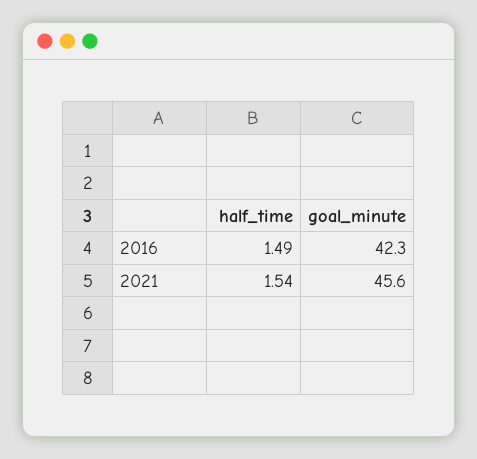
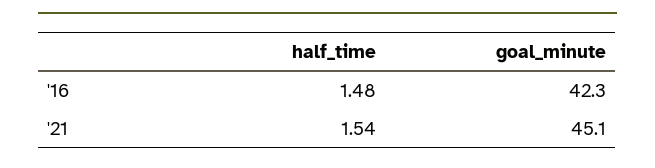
  {
    "half_time": {
-     "2016": 1.49,
+     "2016": 1.48,
      "2021": 1.54
    },
    "goal_minute": {
      "2016": 42.3,
-     "2021": 45.6
+     "2021": 45.1
    }
  }

